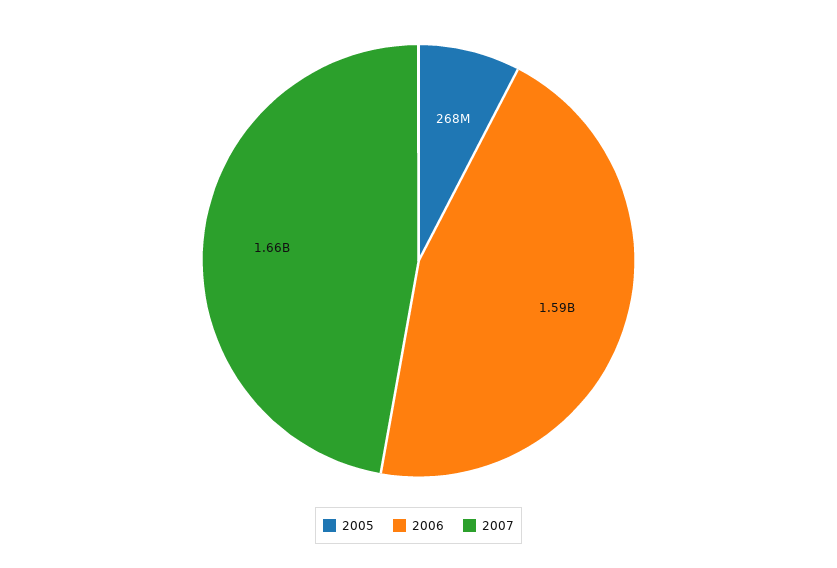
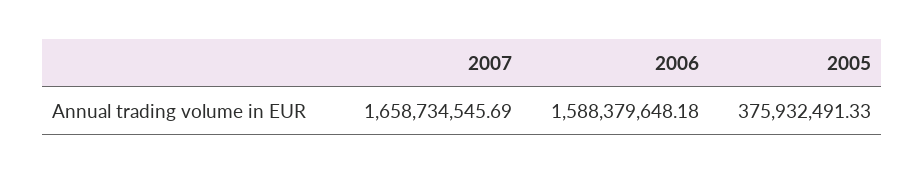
  {
-   "2005": 268000000,
+   "2005": 375932491.33,
    "2006": 1588379648.18,
    "2007": 1658734545.69
  }

